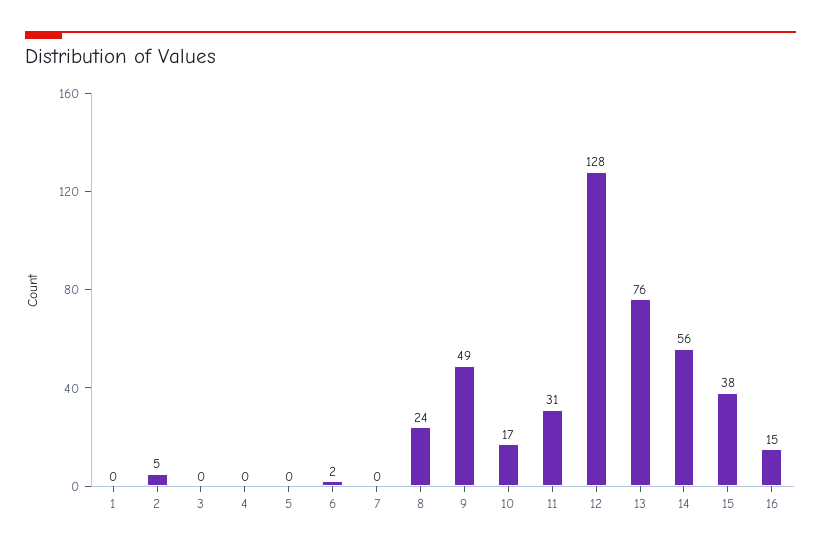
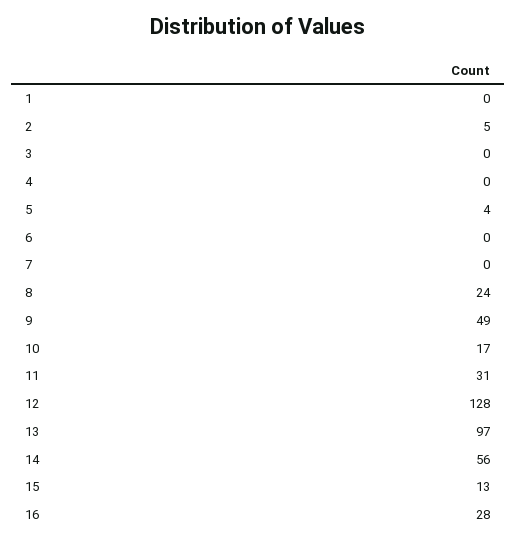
  {
    "1": 0,
    "2": 5,
    "3": 0,
    "4": 0,
-   "5": 0,
+   "5": 4,
-   "6": 2,
+   "6": 0,
    "7": 0,
    "8": 24,
    "9": 49,
    "10": 17,
    "11": 31,
    "12": 128,
-   "13": 76,
+   "13": 97,
    "14": 56,
-   "15": 38,
+   "15": 13,
-   "16": 15
+   "16": 28
  }

